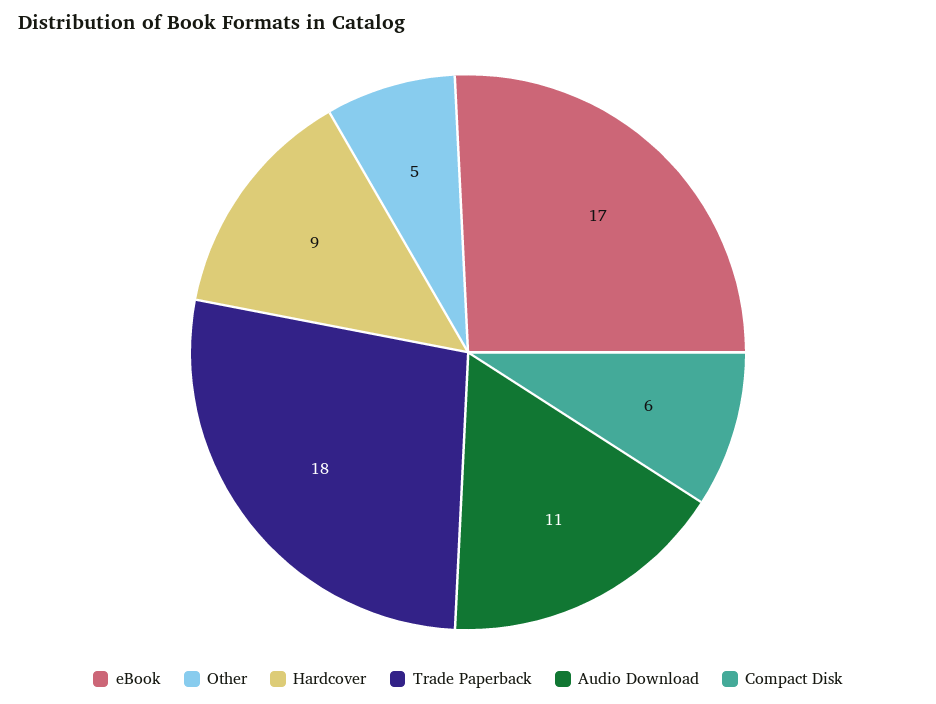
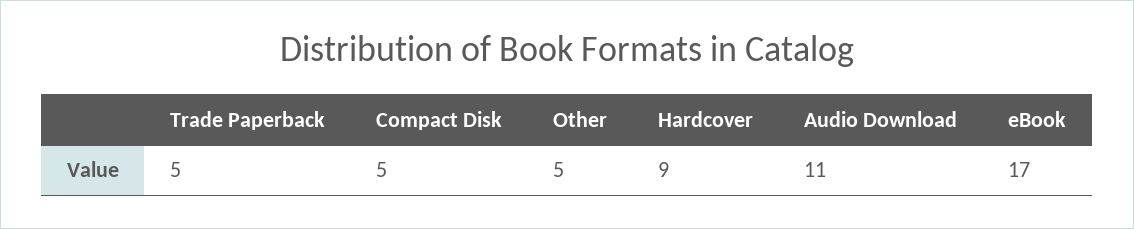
  {
    "eBook": 17,
    "Other": 5,
    "Hardcover": 9,
-   "Trade Paperback": 18,
+   "Trade Paperback": 5,
    "Audio Download": 11,
-   "Compact Disk": 6
+   "Compact Disk": 5
  }

